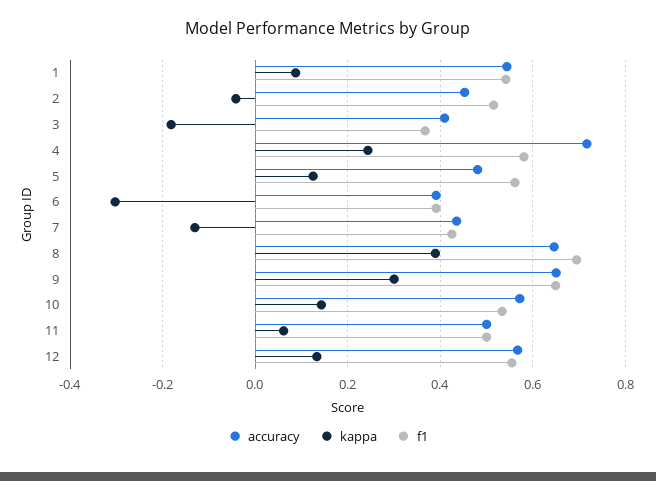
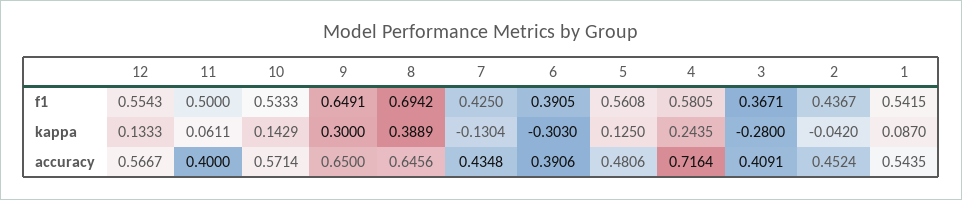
  {
    "accuracy": {
      "1": 0.5435,
      "2": 0.4524,
      "3": 0.4091,
      "4": 0.7164,
      "5": 0.4806,
      "6": 0.3906,
      "7": 0.4348,
      "8": 0.6456,
      "9": 0.65,
      "10": 0.5714,
-     "11": 0.5,
+     "11": 0.4,
      "12": 0.5667
    },
    "kappa": {
      "1": 0.087,
      "2": -0.042,
-     "3": -0.18,
+     "3": -0.28,
      "4": 0.2435,
      "5": 0.125,
      "6": -0.303,
      "7": -0.1304,
      "8": 0.3889,
      "9": 0.3,
      "10": 0.1429,
      "11": 0.0611,
      "12": 0.1333
    },
    "f1": {
      "1": 0.5415,
-     "2": 0.52,
+     "2": 0.4367,
      "3": 0.3671,
      "4": 0.5805,
      "5": 0.5608,
      "6": 0.3905,
      "7": 0.425,
      "8": 0.6942,
      "9": 0.6491,
      "10": 0.5333,
      "11": 0.5,
      "12": 0.5543
    }
  }

